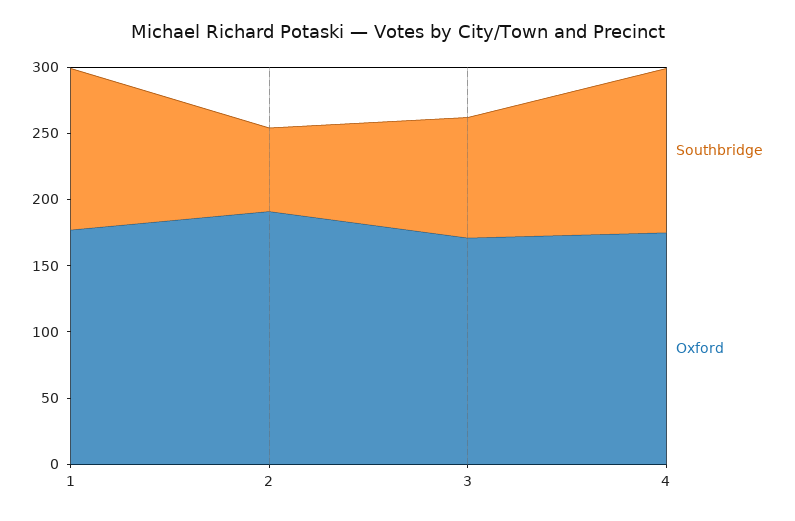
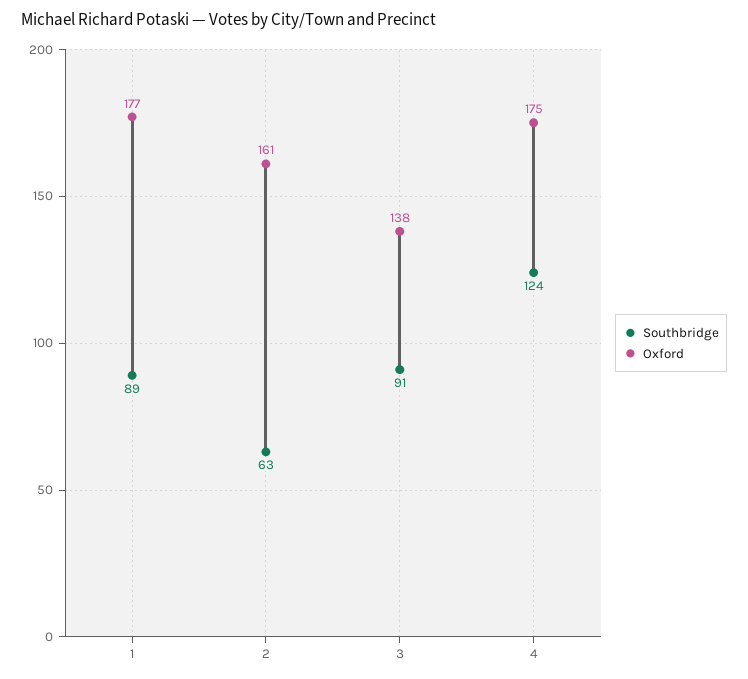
  {
    "Southbridge": {
-     "1": 120,
+     "1": 89,
      "2": 63,
      "3": 91,
      "4": 124
    },
    "Oxford": {
      "1": 177,
-     "2": 190,
+     "2": 161,
-     "3": 170,
+     "3": 138,
      "4": 175
    }
  }

